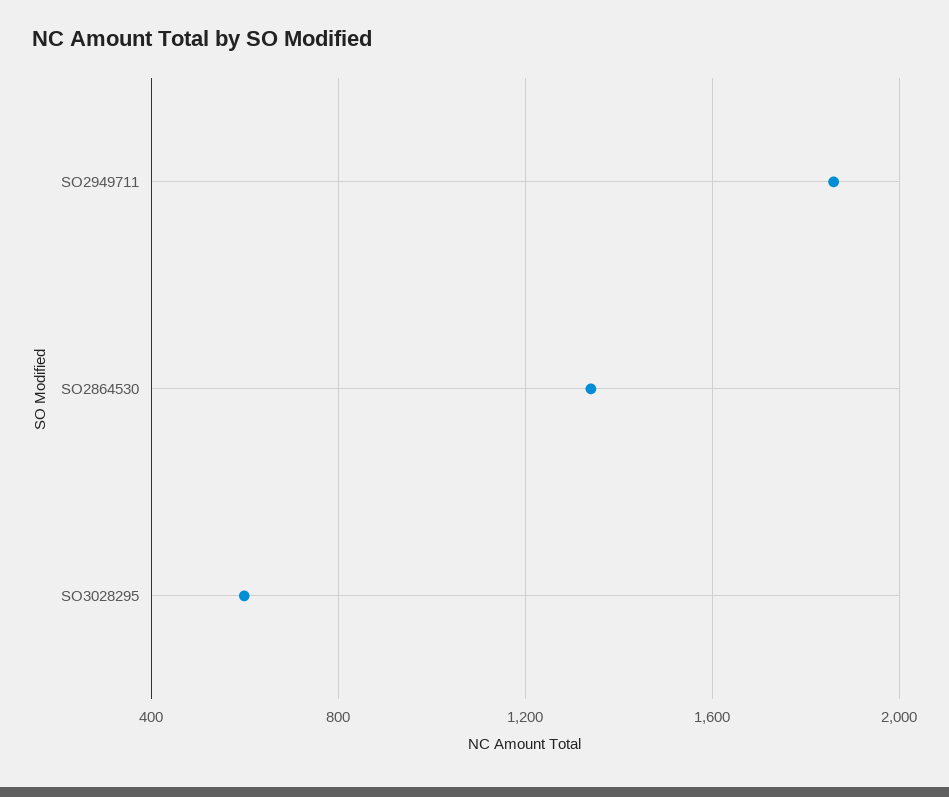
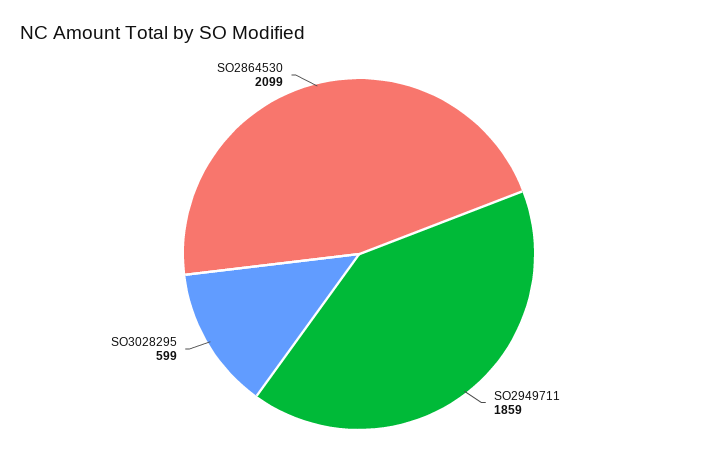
  {
    "SO2949711": 1859,
-   "SO2864530": 1350,
+   "SO2864530": 2099,
    "SO3028295": 599
  }

